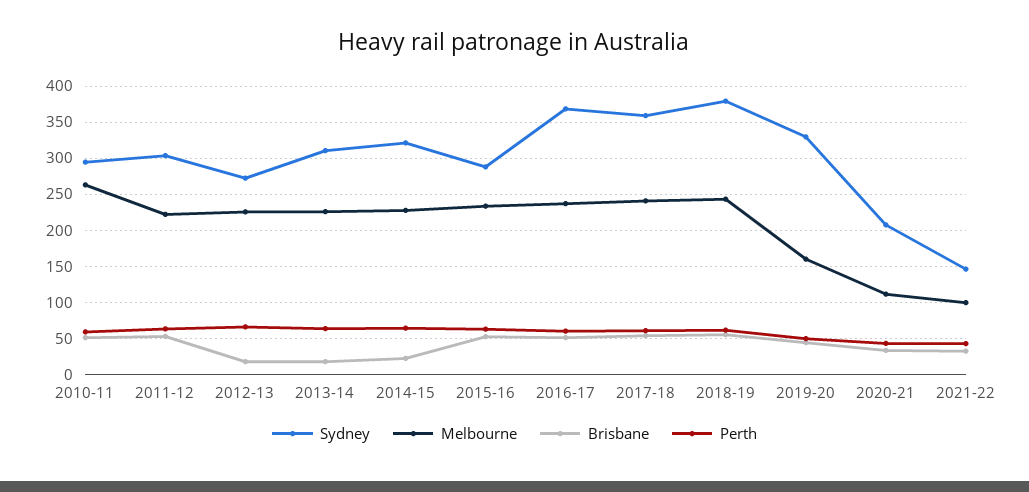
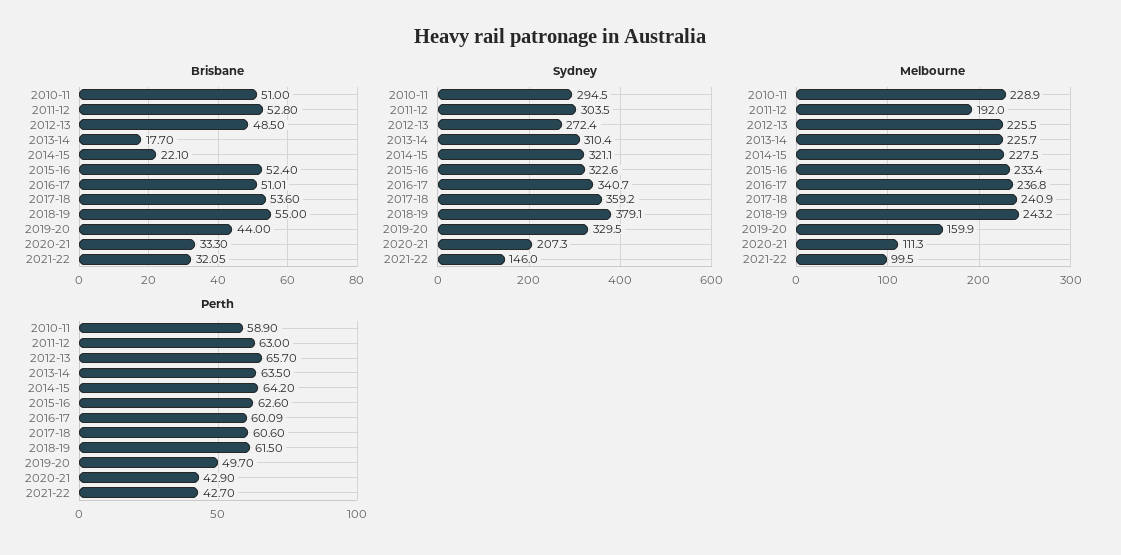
  {
    "Sydney": {
      "2010-11": 294.5,
      "2011-12": 303.5,
      "2012-13": 272.4,
      "2013-14": 310.4,
      "2014-15": 321.1,
-     "2015-16": 290,
+     "2015-16": 322.6,
-     "2016-17": 370,
+     "2016-17": 340.7,
      "2017-18": 359.2,
      "2018-19": 379.1,
      "2019-20": 329.5,
      "2020-21": 207.3,
      "2021-22": 146
    },
    "Melbourne": {
-     "2010-11": 260,
+     "2010-11": 228.9,
-     "2011-12": 220,
+     "2011-12": 192,
      "2012-13": 225.5,
      "2013-14": 225.7,
      "2014-15": 227.5,
      "2015-16": 233.4,
      "2016-17": 236.8,
      "2017-18": 240.9,
      "2018-19": 243.2,
      "2019-20": 159.9,
      "2020-21": 111.3,
      "2021-22": 99.5
    },
    "Brisbane": {
      "2010-11": 51,
      "2011-12": 52.8,
-     "2012-13": 20,
+     "2012-13": 48.5,
      "2013-14": 17.7,
      "2014-15": 22.1,
      "2015-16": 52.4,
      "2016-17": 51.01,
      "2017-18": 53.6,
      "2018-19": 55,
      "2019-20": 44,
      "2020-21": 33.3,
      "2021-22": 32.05
    },
    "Perth": {
      "2010-11": 58.9,
      "2011-12": 63,
      "2012-13": 65.7,
      "2013-14": 63.5,
      "2014-15": 64.2,
      "2015-16": 62.6,
      "2016-17": 60.09,
      "2017-18": 60.6,
      "2018-19": 61.5,
      "2019-20": 49.7,
      "2020-21": 42.9,
      "2021-22": 42.7
    }
  }

